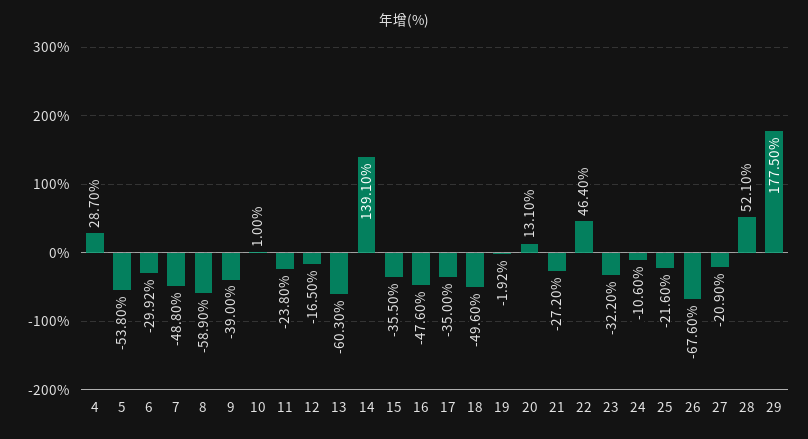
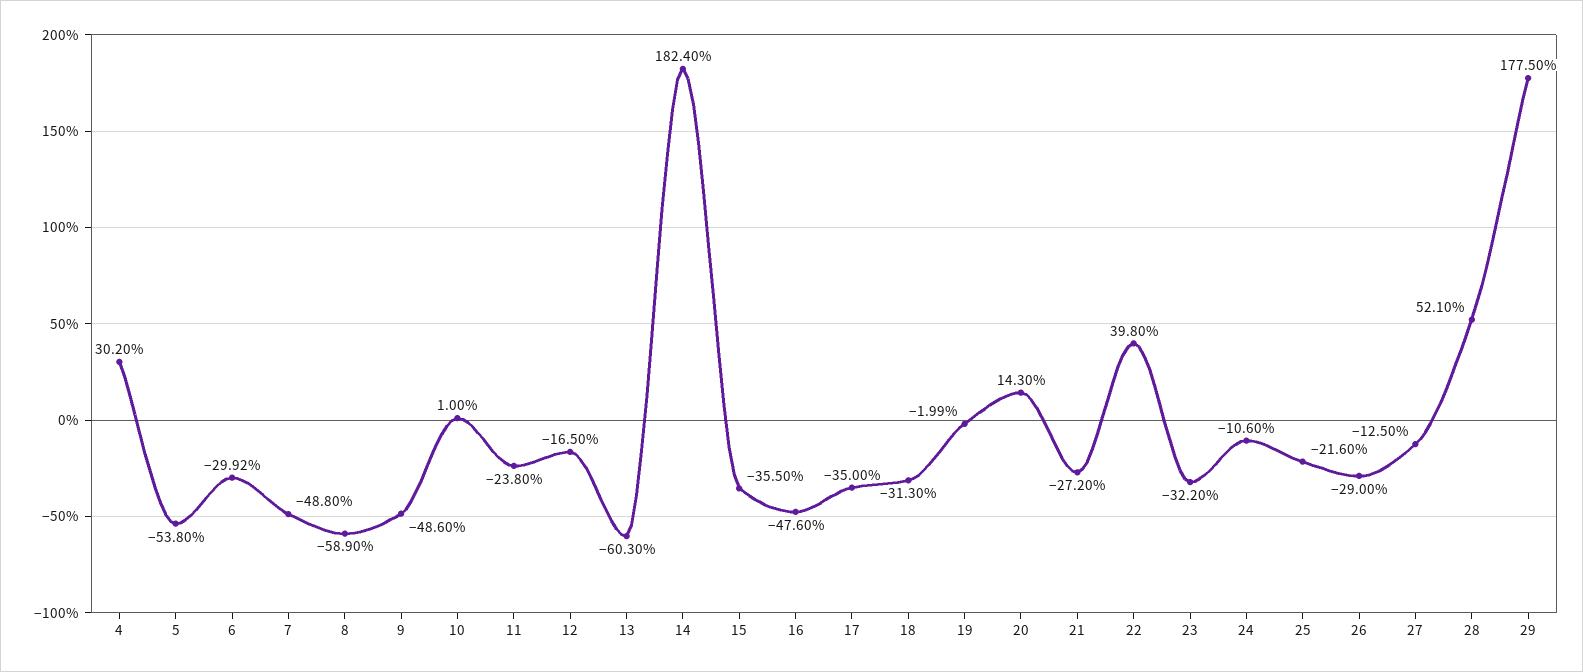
  {
-   "4": 28.7,
+   "4": 30.2,
    "5": -53.8,
    "6": -29.92,
    "7": -48.8,
    "8": -58.9,
-   "9": -39,
+   "9": -48.6,
    "10": 1,
    "11": -23.8,
    "12": -16.5,
    "13": -60.3,
-   "14": 139.1,
+   "14": 182.4,
    "15": -35.5,
    "16": -47.6,
    "17": -35,
-   "18": -49.6,
+   "18": -31.3,
-   "19": -1.92,
+   "19": -1.99,
-   "20": 13.1,
+   "20": 14.3,
    "21": -27.2,
-   "22": 46.4,
+   "22": 39.8,
    "23": -32.2,
    "24": -10.6,
    "25": -21.6,
-   "26": -67.6,
+   "26": -29,
-   "27": -20.9,
+   "27": -12.5,
    "28": 52.1,
    "29": 177.5
  }

